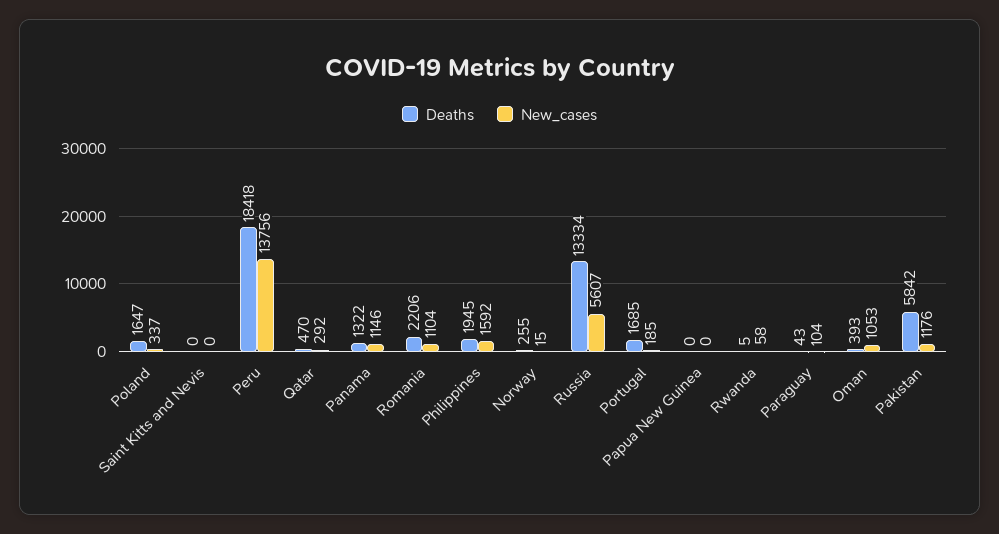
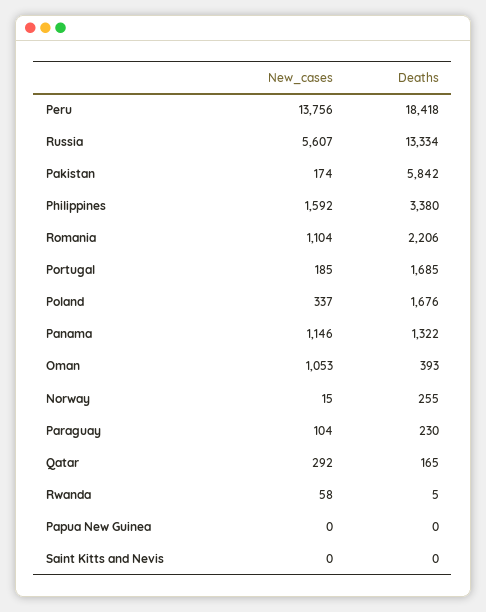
  {
    "Deaths": {
-     "Poland": 1647,
+     "Poland": 1676,
      "Saint Kitts and Nevis": 0,
      "Peru": 18418,
-     "Qatar": 470,
+     "Qatar": 165,
      "Panama": 1322,
      "Romania": 2206,
-     "Philippines": 1945,
+     "Philippines": 3380,
      "Norway": 255,
      "Russia": 13334,
      "Portugal": 1685,
      "Papua New Guinea": 0,
      "Rwanda": 5,
-     "Paraguay": 43,
+     "Paraguay": 230,
      "Oman": 393,
      "Pakistan": 5842
    },
    "New_cases": {
      "Poland": 337,
      "Saint Kitts and Nevis": 0,
      "Peru": 13756,
      "Qatar": 292,
      "Panama": 1146,
      "Romania": 1104,
      "Philippines": 1592,
      "Norway": 15,
      "Russia": 5607,
      "Portugal": 185,
      "Papua New Guinea": 0,
      "Rwanda": 58,
      "Paraguay": 104,
      "Oman": 1053,
-     "Pakistan": 1176
+     "Pakistan": 174
    }
  }

